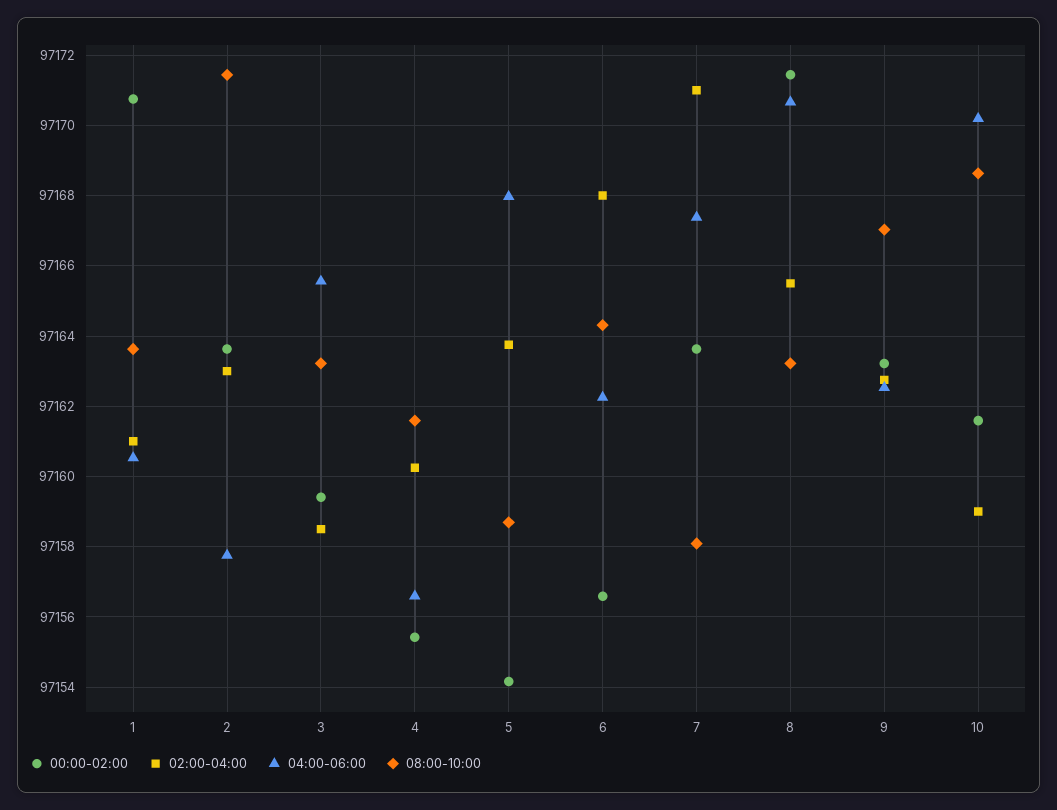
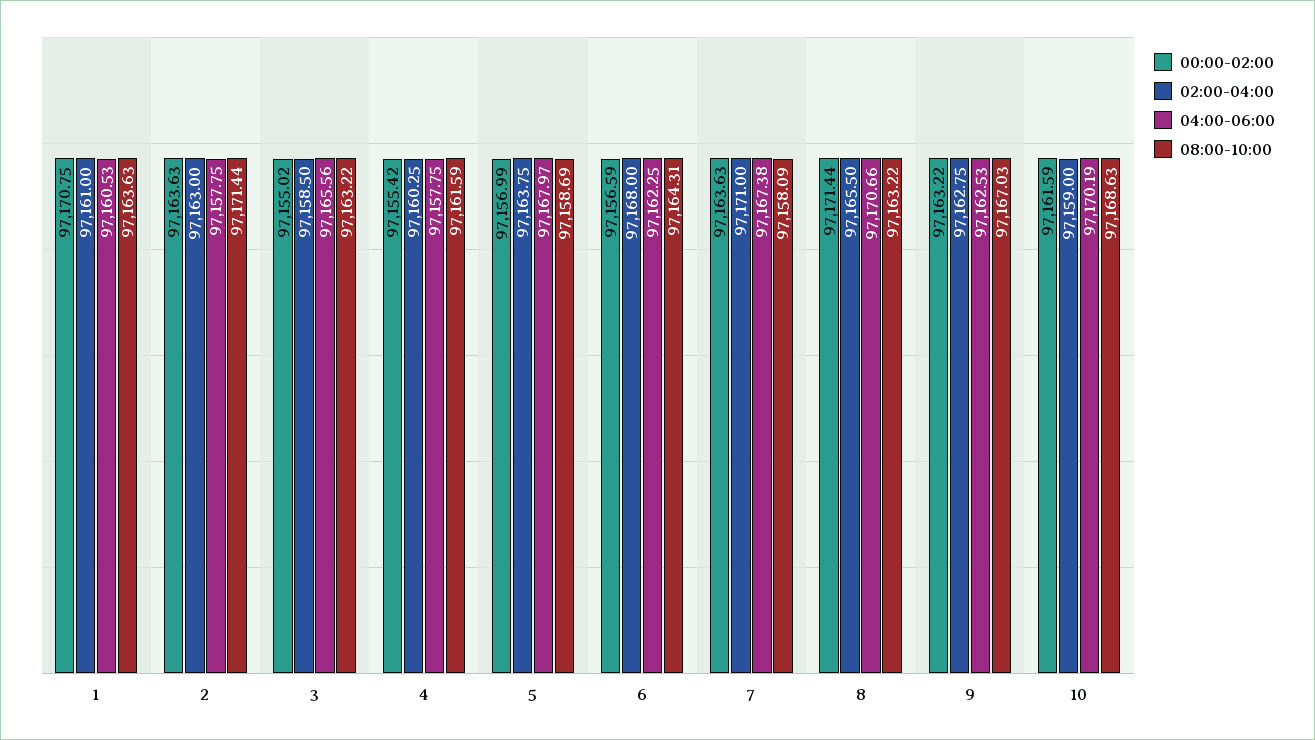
  {
    "00:00-02:00": {
      "1": 97170.75,
      "2": 97163.63,
-     "3": 97159.4,
+     "3": 97155.02,
      "4": 97155.42,
-     "5": 97154.2,
+     "5": 97156.99,
      "6": 97156.59,
      "7": 97163.63,
      "8": 97171.44,
      "9": 97163.22,
      "10": 97161.59
    },
    "02:00-04:00": {
      "1": 97161,
      "2": 97163,
      "3": 97158.5,
      "4": 97160.25,
      "5": 97163.75,
      "6": 97168,
      "7": 97171,
      "8": 97165.5,
      "9": 97162.75,
      "10": 97159
    },
    "04:00-06:00": {
      "1": 97160.53,
      "2": 97157.75,
      "3": 97165.56,
-     "4": 97156.6,
+     "4": 97157.75,
      "5": 97167.97,
      "6": 97162.25,
      "7": 97167.38,
      "8": 97170.66,
      "9": 97162.53,
      "10": 97170.19
    },
    "08:00-10:00": {
      "1": 97163.63,
      "2": 97171.44,
      "3": 97163.22,
      "4": 97161.59,
      "5": 97158.69,
      "6": 97164.31,
      "7": 97158.09,
      "8": 97163.22,
      "9": 97167.03,
      "10": 97168.63
    }
  }

